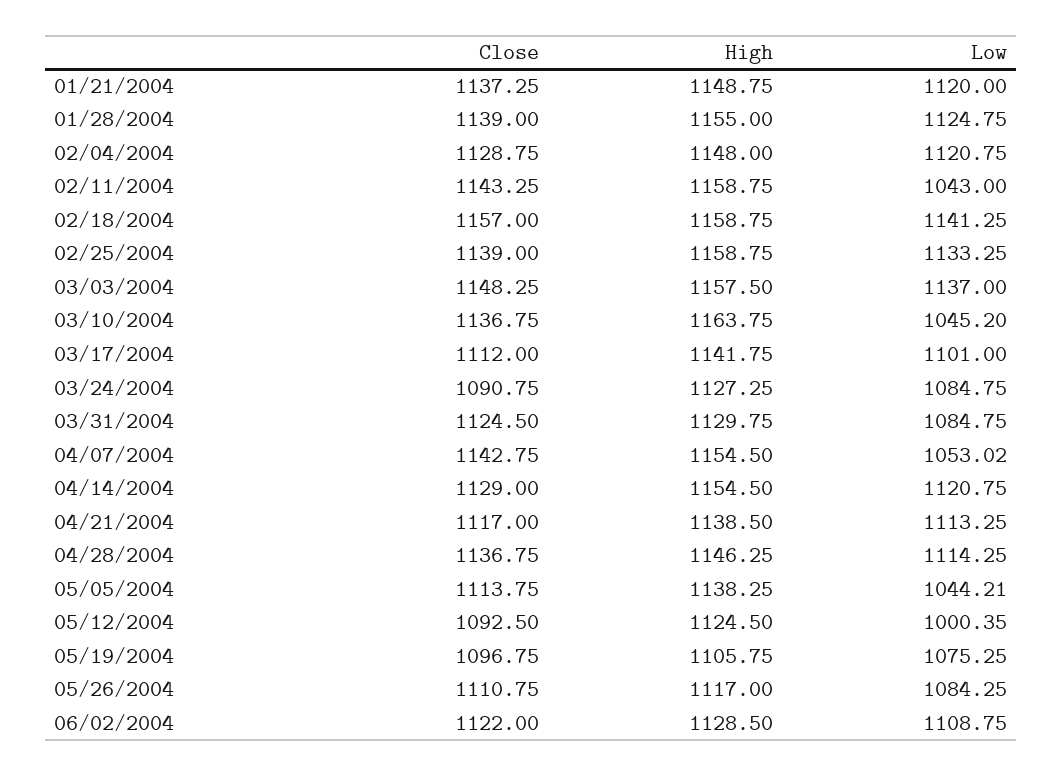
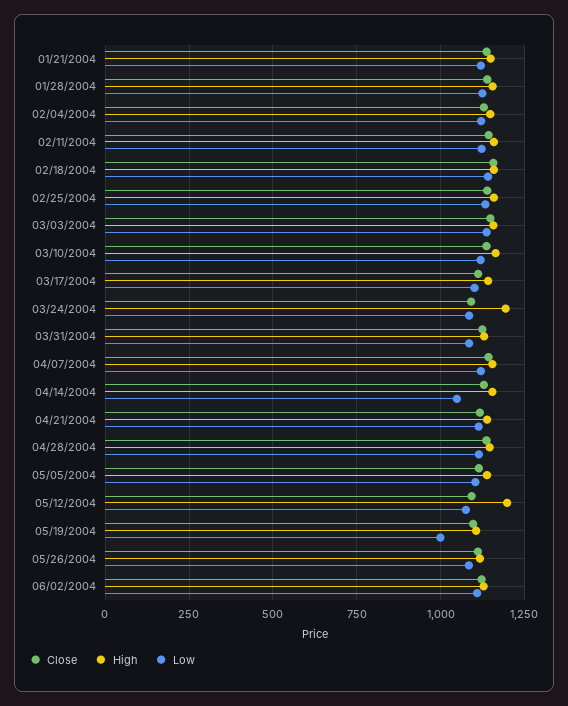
  {
    "Close": {
      "01/21/2004": 1137.25,
      "01/28/2004": 1139,
      "02/04/2004": 1128.75,
      "02/11/2004": 1143.25,
      "02/18/2004": 1157,
      "02/25/2004": 1139,
      "03/03/2004": 1148.25,
      "03/10/2004": 1136.75,
      "03/17/2004": 1112,
      "03/24/2004": 1090.75,
      "03/31/2004": 1124.5,
      "04/07/2004": 1142.75,
      "04/14/2004": 1129,
      "04/21/2004": 1117,
      "04/28/2004": 1136.75,
      "05/05/2004": 1113.75,
      "05/12/2004": 1092.5,
      "05/19/2004": 1096.75,
      "05/26/2004": 1110.75,
      "06/02/2004": 1122
    },
    "High": {
      "01/21/2004": 1148.75,
      "01/28/2004": 1155,
      "02/04/2004": 1148,
      "02/11/2004": 1158.75,
      "02/18/2004": 1158.75,
      "02/25/2004": 1158.75,
      "03/03/2004": 1157.5,
      "03/10/2004": 1163.75,
      "03/17/2004": 1141.75,
-     "03/24/2004": 1127.25,
+     "03/24/2004": 1200,
      "03/31/2004": 1129.75,
      "04/07/2004": 1154.5,
      "04/14/2004": 1154.5,
      "04/21/2004": 1138.5,
      "04/28/2004": 1146.25,
      "05/05/2004": 1138.25,
-     "05/12/2004": 1124.5,
+     "05/12/2004": 1200,
      "05/19/2004": 1105.75,
      "05/26/2004": 1117,
      "06/02/2004": 1128.5
    },
    "Low": {
      "01/21/2004": 1120,
      "01/28/2004": 1124.75,
      "02/04/2004": 1120.75,
-     "02/11/2004": 1043,
+     "02/11/2004": 1125,
      "02/18/2004": 1141.25,
      "02/25/2004": 1133.25,
      "03/03/2004": 1137,
-     "03/10/2004": 1045.2,
+     "03/10/2004": 1125,
      "03/17/2004": 1101,
      "03/24/2004": 1084.75,
      "03/31/2004": 1084.75,
-     "04/07/2004": 1053.02,
+     "04/07/2004": 1125,
-     "04/14/2004": 1120.75,
+     "04/14/2004": 1050,
      "04/21/2004": 1113.25,
      "04/28/2004": 1114.25,
-     "05/05/2004": 1044.21,
+     "05/05/2004": 1100,
-     "05/12/2004": 1000.35,
+     "05/12/2004": 1075,
-     "05/19/2004": 1075.25,
+     "05/19/2004": 1000,
      "05/26/2004": 1084.25,
      "06/02/2004": 1108.75
    }
  }

